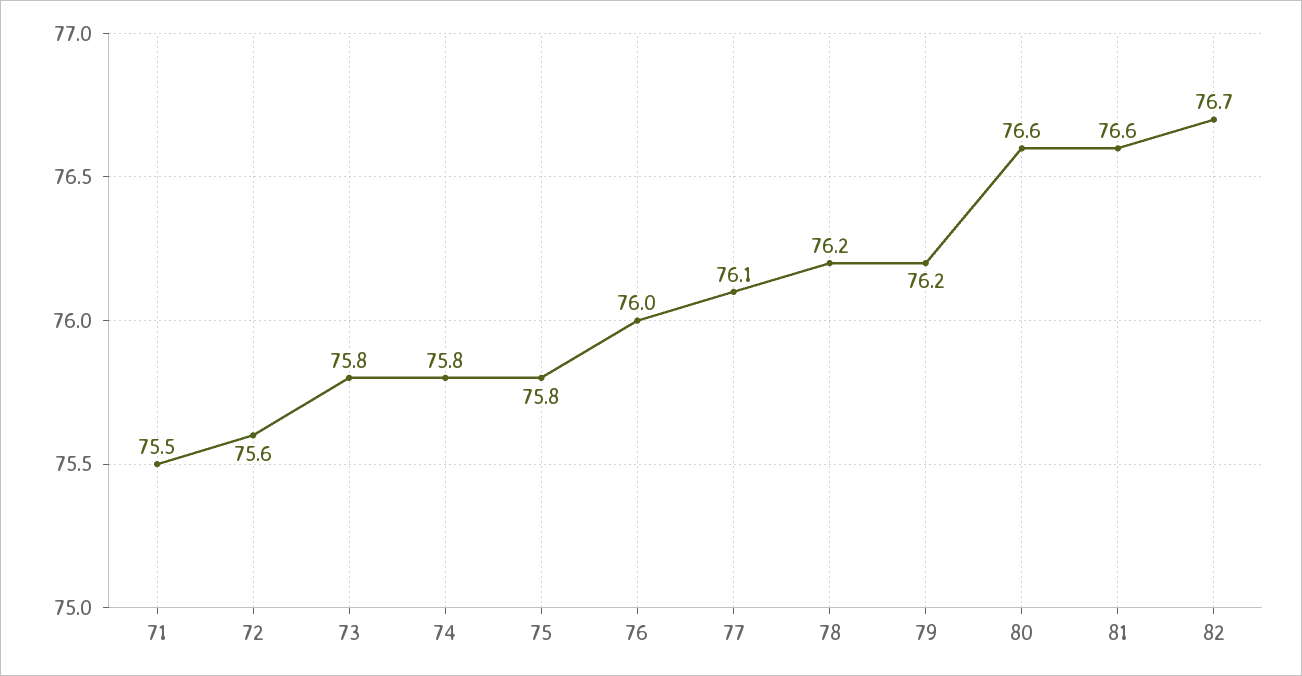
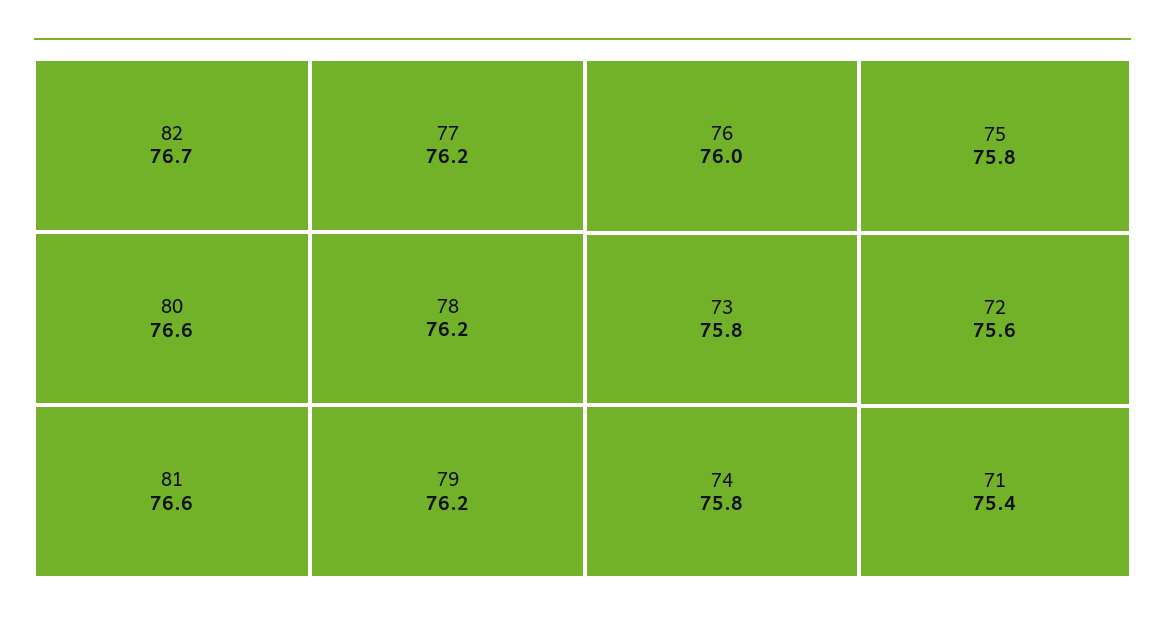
  {
-   "71": 75.5,
+   "71": 75.4,
    "72": 75.6,
    "73": 75.8,
    "74": 75.8,
    "75": 75.8,
    "76": 76,
-   "77": 76.1,
+   "77": 76.2,
    "78": 76.2,
    "79": 76.2,
    "80": 76.6,
    "81": 76.6,
    "82": 76.7
  }

